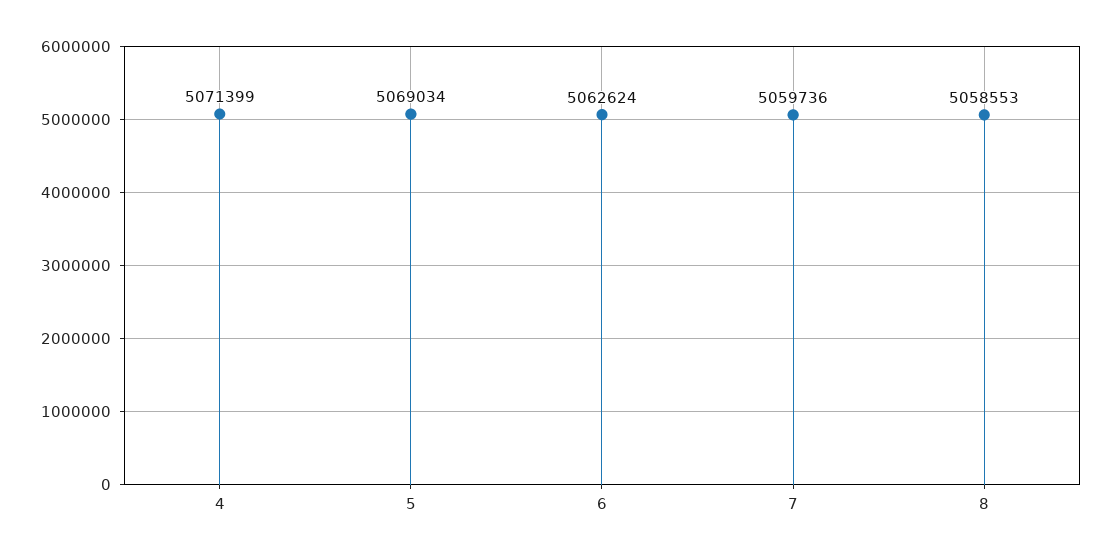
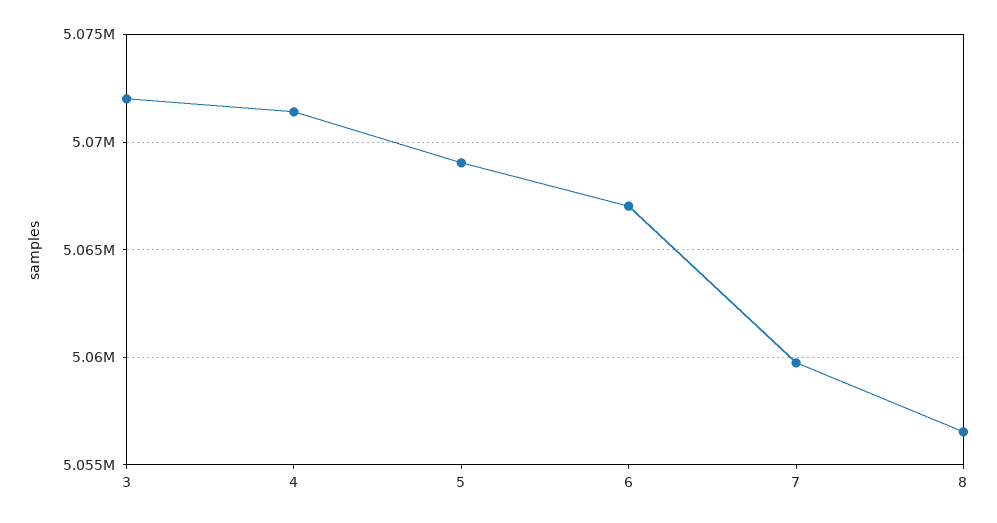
  {
    "4": 5071399,
    "5": 5069034,
-   "6": 5062624,
+   "6": 5067000,
    "7": 5059736,
-   "8": 5058553
+   "8": 5056500,
+   "3": 5072000
  }

